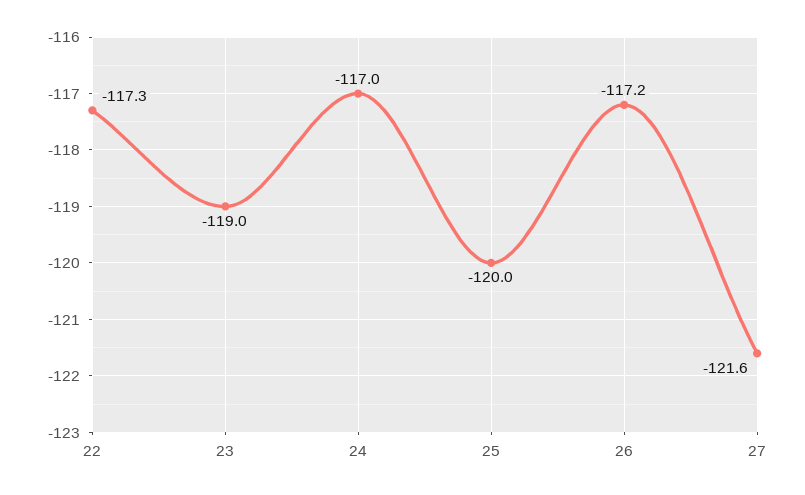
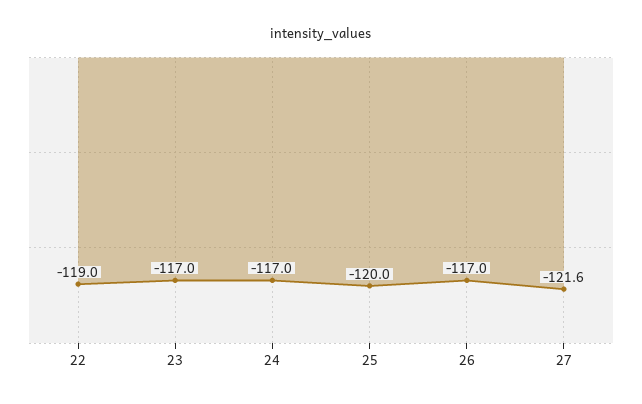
  {
-   "22": -117.3,
+   "22": -119,
-   "23": -119,
+   "23": -117,
    "24": -117,
    "25": -120,
-   "26": -117.2,
+   "26": -117,
    "27": -121.6
  }

